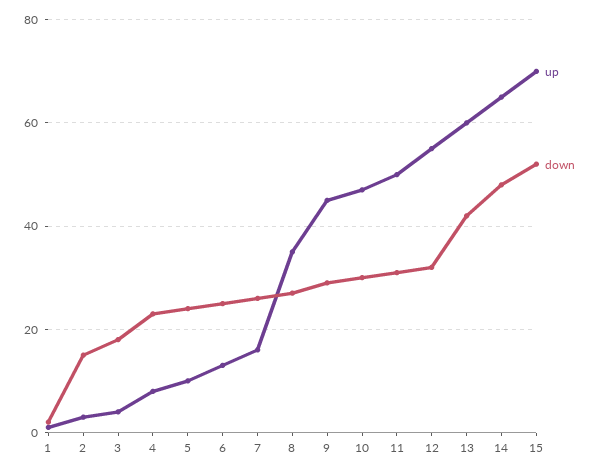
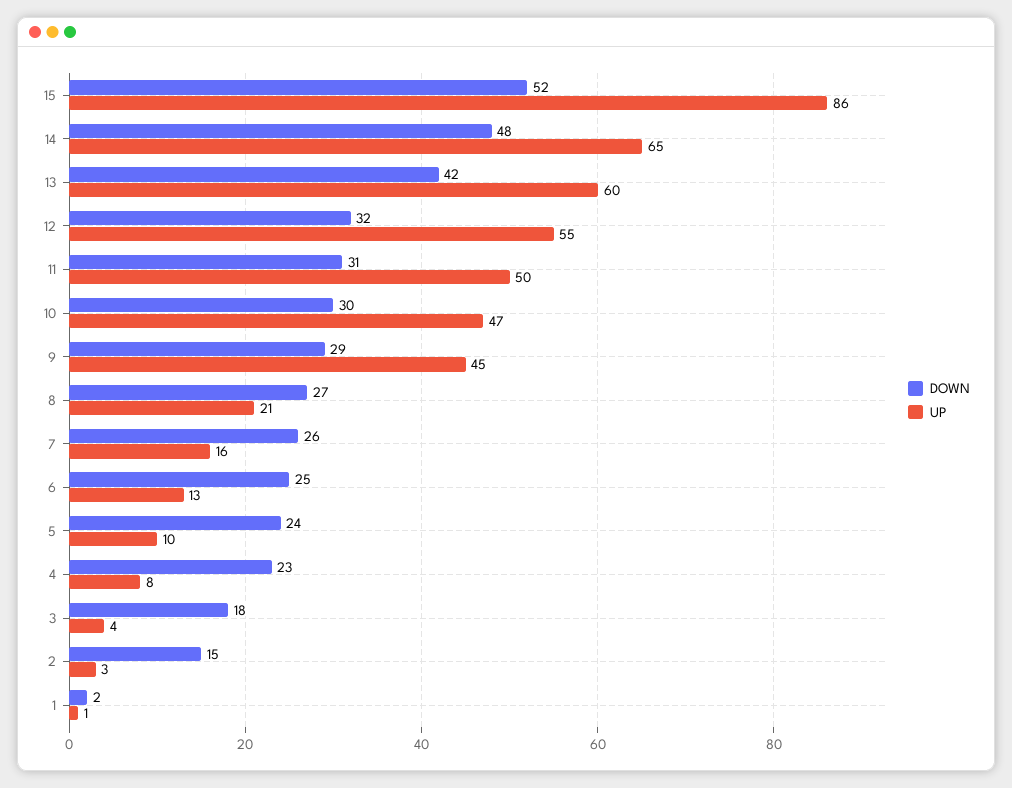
  {
    "up": {
      "1": 1,
      "2": 3,
      "3": 4,
      "4": 8,
      "5": 10,
      "6": 13,
      "7": 16,
-     "8": 35,
+     "8": 21,
      "9": 45,
      "10": 47,
      "11": 50,
      "12": 55,
      "13": 60,
      "14": 65,
-     "15": 70
+     "15": 86
    },
    "down": {
      "1": 2,
      "2": 15,
      "3": 18,
      "4": 23,
      "5": 24,
      "6": 25,
      "7": 26,
      "8": 27,
      "9": 29,
      "10": 30,
      "11": 31,
      "12": 32,
      "13": 42,
      "14": 48,
      "15": 52
    }
  }

